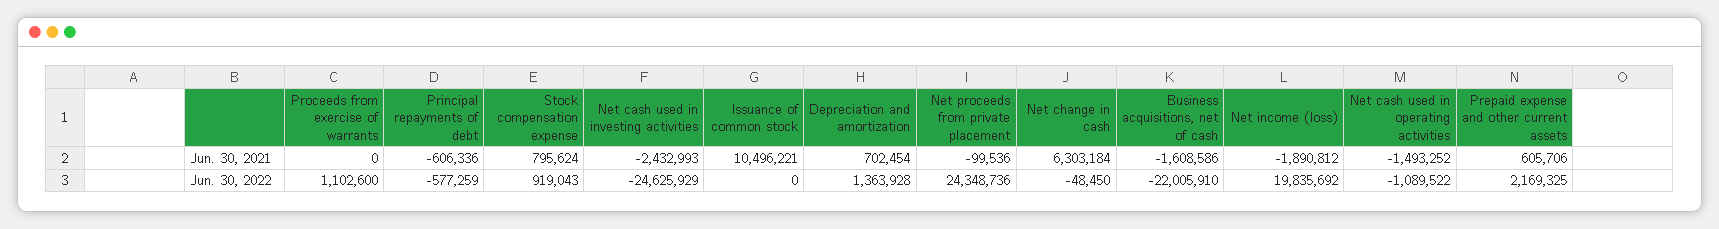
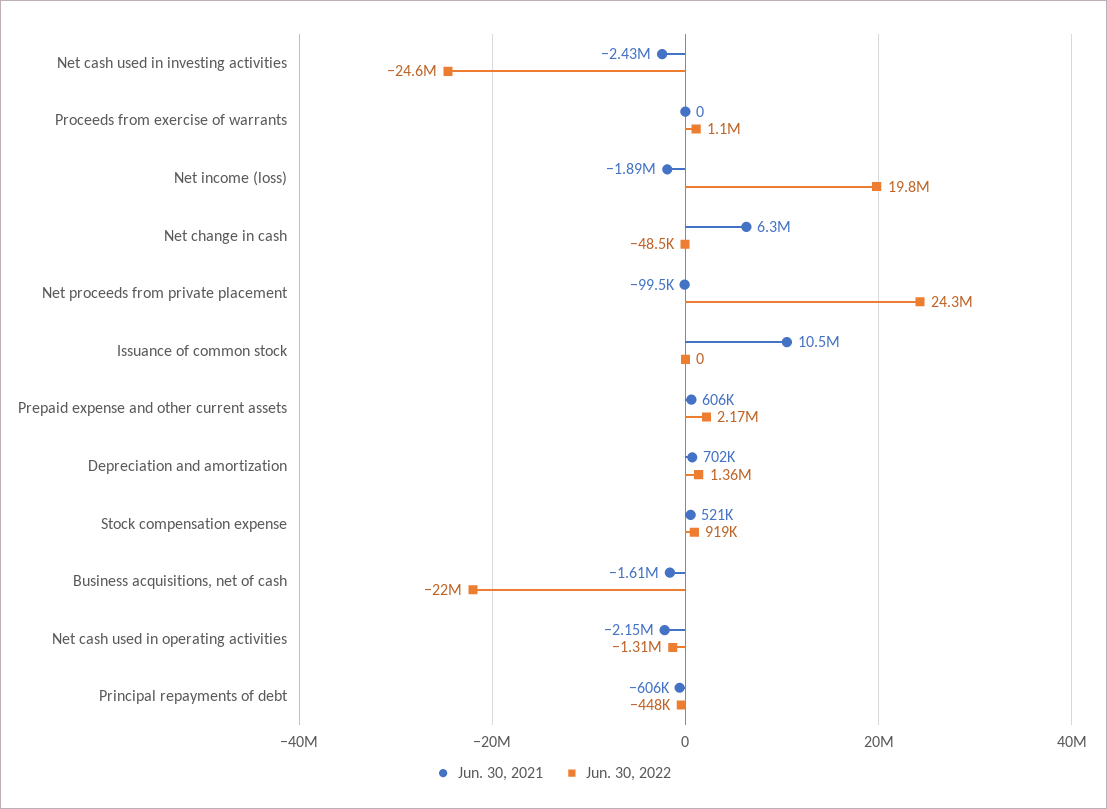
  {
    "Jun. 30, 2021": {
      "Proceeds from exercise of warrants": 0,
      "Principal repayments of debt": -606336,
-     "Stock compensation expense": 795624,
+     "Stock compensation expense": 521000,
      "Net cash used in investing activities": -2432993,
      "Issuance of common stock": 10496221,
      "Depreciation and amortization": 702454,
      "Net proceeds from private placement": -99536,
      "Net change in cash": 6303184,
      "Business acquisitions, net of cash": -1608586,
      "Net income (loss)": -1890812,
-     "Net cash used in operating activities": -1493252,
+     "Net cash used in operating activities": -2150000,
      "Prepaid expense and other current assets": 605706
    },
    "Jun. 30, 2022": {
      "Proceeds from exercise of warrants": 1102600,
-     "Principal repayments of debt": -577259,
+     "Principal repayments of debt": -448000,
      "Stock compensation expense": 919043,
      "Net cash used in investing activities": -24625929,
      "Issuance of common stock": 0,
      "Depreciation and amortization": 1363928,
      "Net proceeds from private placement": 24348736,
      "Net change in cash": -48450,
      "Business acquisitions, net of cash": -22005910,
      "Net income (loss)": 19835692,
-     "Net cash used in operating activities": -1089522,
+     "Net cash used in operating activities": -1310000,
      "Prepaid expense and other current assets": 2169325
    }
  }

